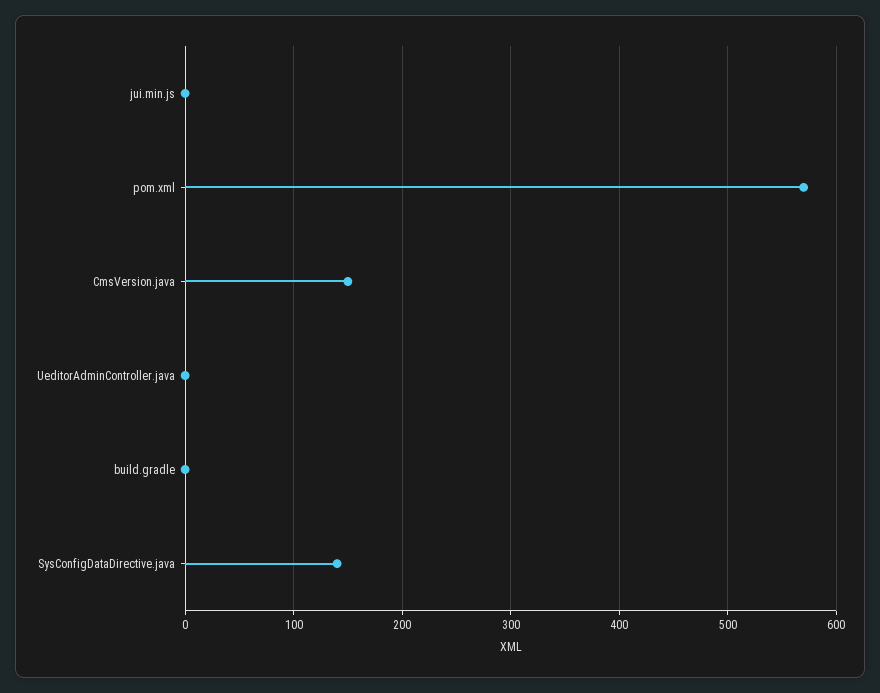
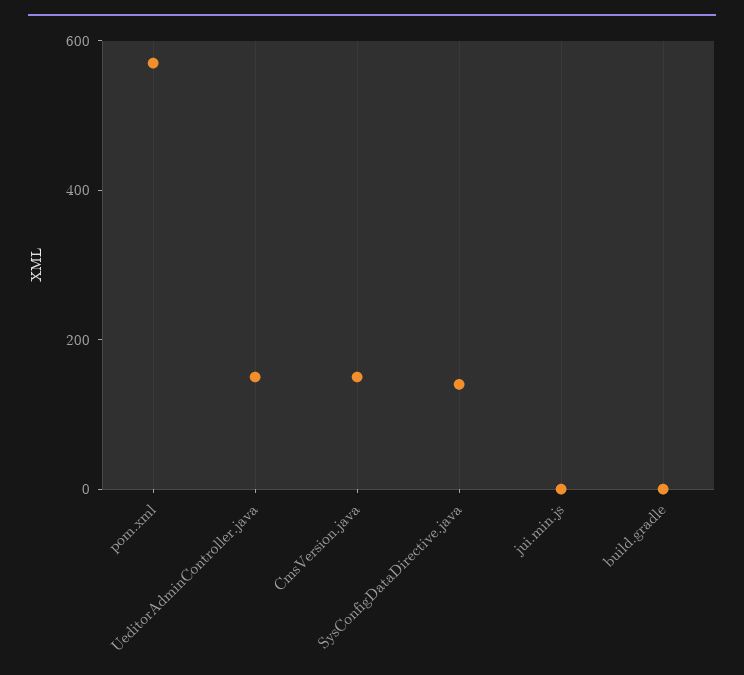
  {
    "jui.min.js": 0,
    "pom.xml": 570,
    "CmsVersion.java": 150,
-   "UeditorAdminController.java": 0,
+   "UeditorAdminController.java": 150,
    "build.gradle": 0,
    "SysConfigDataDirective.java": 140
  }

